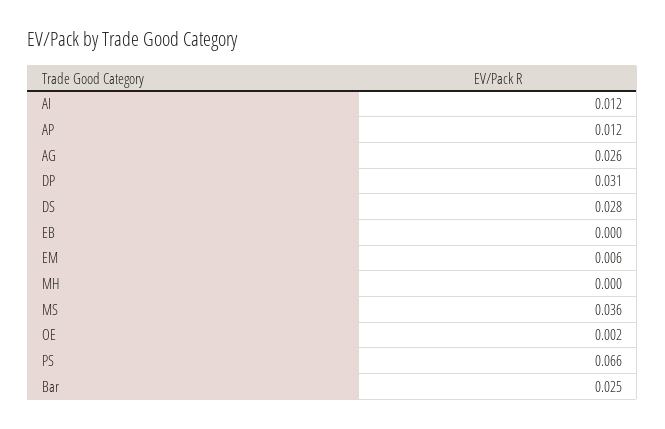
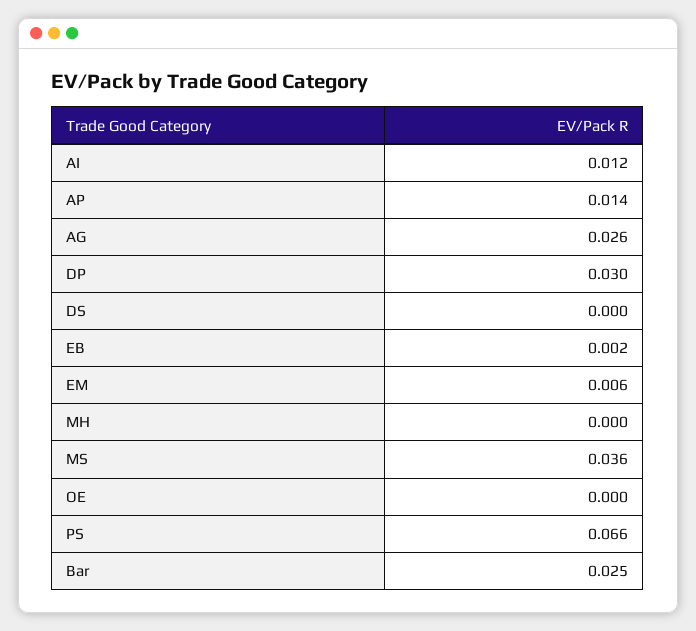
  {
    "AI": 0.012,
-   "AP": 0.012,
+   "AP": 0.014,
    "AG": 0.026,
-   "DP": 0.031,
+   "DP": 0.03,
-   "DS": 0.028,
+   "DS": 0,
-   "EB": 0,
+   "EB": 0.002,
    "EM": 0.006,
    "MH": 0,
    "MS": 0.036,
-   "OE": 0.002,
+   "OE": 0,
    "PS": 0.066,
    "Bar": 0.025
  }

